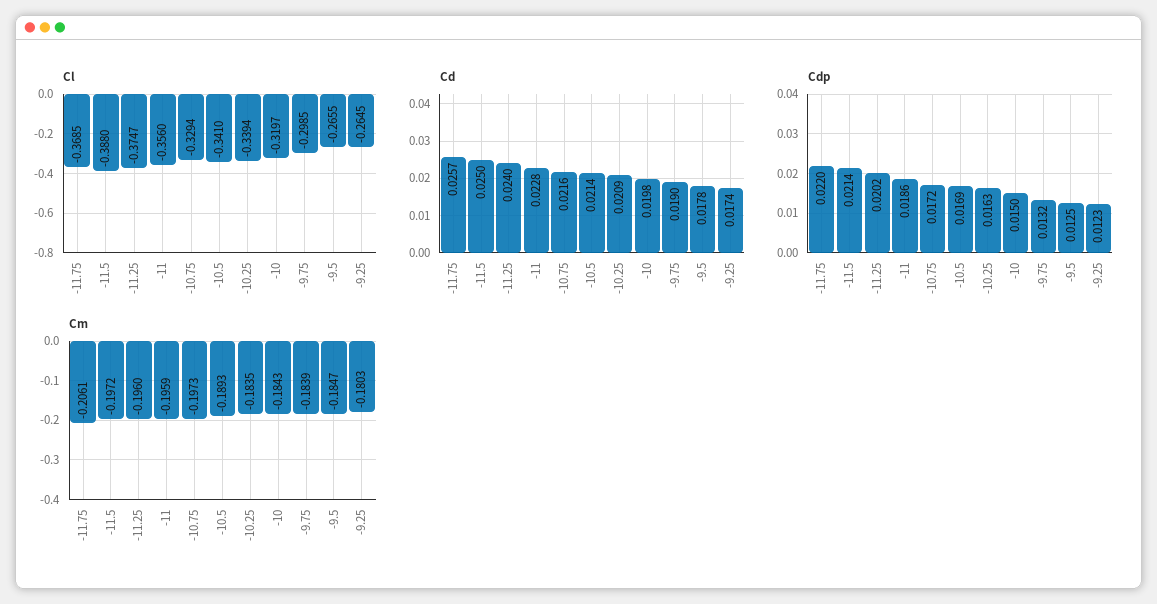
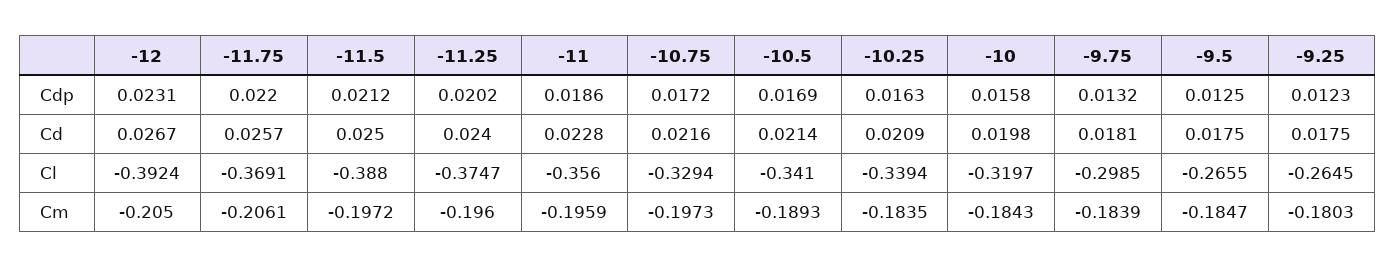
  {
    "Cl": {
-     "-11.75": -0.3685,
+     "-11.75": -0.3691,
      "-11.5": -0.388,
      "-11.25": -0.3747,
      "-11": -0.356,
      "-10.75": -0.3294,
      "-10.5": -0.341,
      "-10.25": -0.3394,
      "-10": -0.3197,
      "-9.75": -0.2985,
      "-9.5": -0.2655,
-     "-9.25": -0.2645
+     "-9.25": -0.2645,
+     "-12": -0.3924
    },
    "Cd": {
      "-11.75": 0.0257,
      "-11.5": 0.025,
      "-11.25": 0.024,
      "-11": 0.0228,
      "-10.75": 0.0216,
      "-10.5": 0.0214,
      "-10.25": 0.0209,
      "-10": 0.0198,
-     "-9.75": 0.019,
+     "-9.75": 0.0181,
-     "-9.5": 0.0178,
+     "-9.5": 0.0175,
-     "-9.25": 0.0174
+     "-9.25": 0.0175,
+     "-12": 0.0267
    },
    "Cdp": {
      "-11.75": 0.022,
-     "-11.5": 0.0214,
+     "-11.5": 0.0212,
      "-11.25": 0.0202,
      "-11": 0.0186,
      "-10.75": 0.0172,
      "-10.5": 0.0169,
      "-10.25": 0.0163,
-     "-10": 0.015,
+     "-10": 0.0158,
      "-9.75": 0.0132,
      "-9.5": 0.0125,
-     "-9.25": 0.0123
+     "-9.25": 0.0123,
+     "-12": 0.0231
    },
    "Cm": {
      "-11.75": -0.2061,
      "-11.5": -0.1972,
      "-11.25": -0.196,
      "-11": -0.1959,
      "-10.75": -0.1973,
      "-10.5": -0.1893,
      "-10.25": -0.1835,
      "-10": -0.1843,
      "-9.75": -0.1839,
      "-9.5": -0.1847,
-     "-9.25": -0.1803
+     "-9.25": -0.1803,
+     "-12": -0.205
    }
  }

